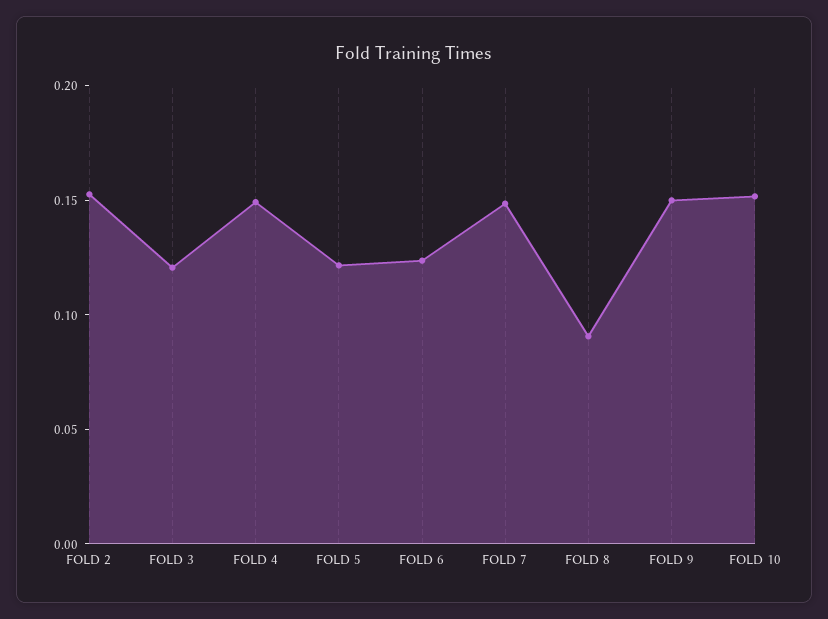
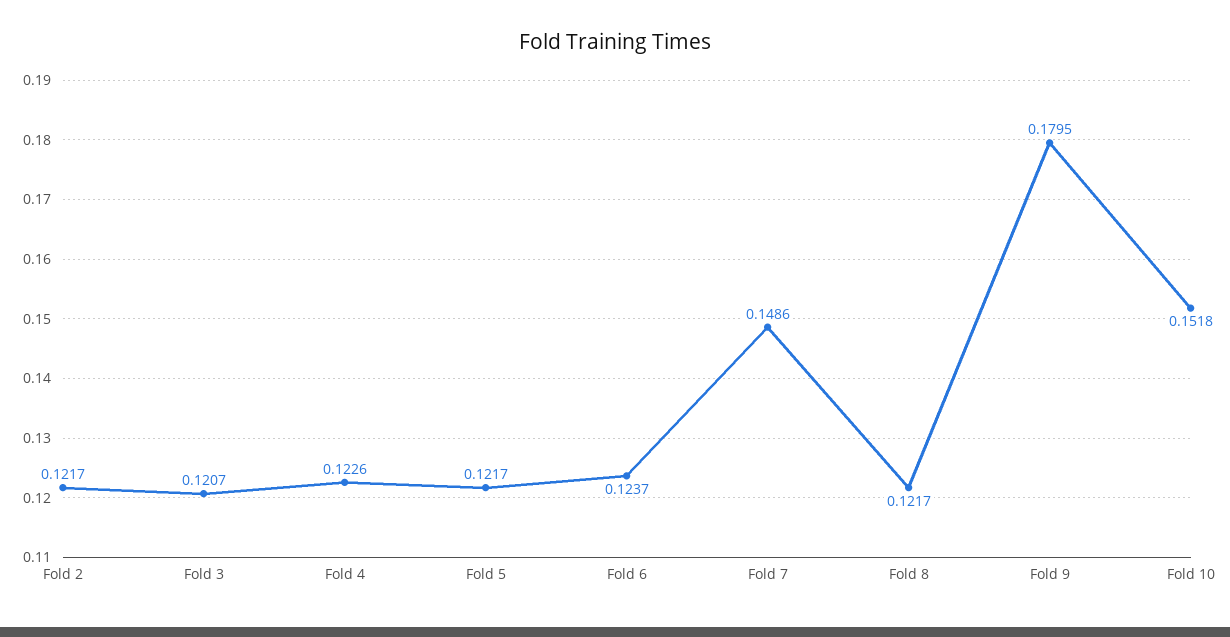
  {
-   "FOLD 2": 0.15,
+   "FOLD 2": 0.1217,
    "FOLD 3": 0.1207,
-   "FOLD 4": 0.15,
+   "FOLD 4": 0.1226,
    "FOLD 5": 0.1217,
    "FOLD 6": 0.1237,
    "FOLD 7": 0.1486,
-   "FOLD 8": 0.09,
+   "FOLD 8": 0.1217,
-   "FOLD 9": 0.15,
+   "FOLD 9": 0.1795,
    "FOLD 10": 0.1518
  }

